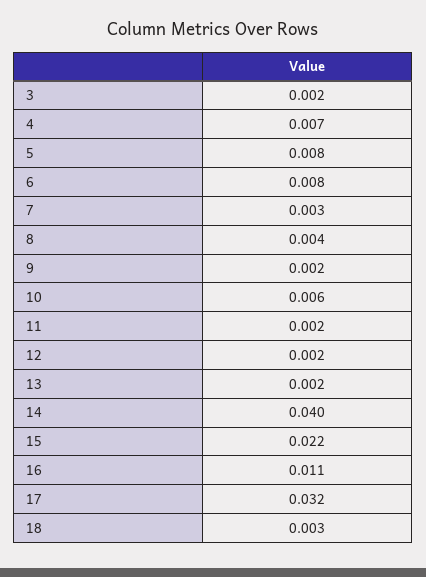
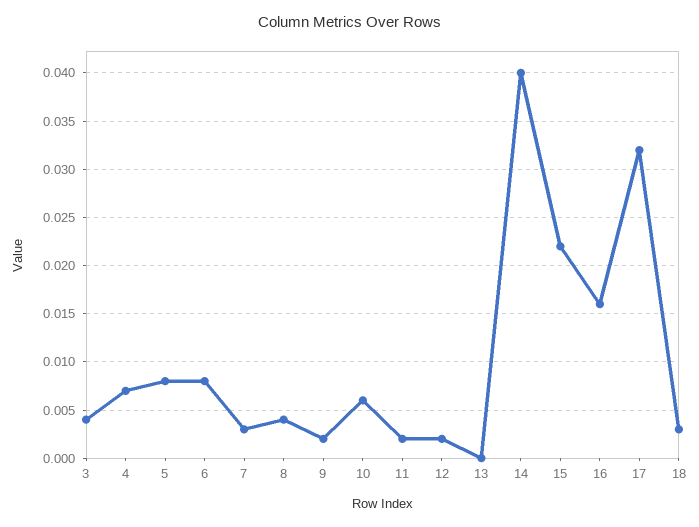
  {
-   "3": 0.002,
+   "3": 0.004,
    "4": 0.007,
    "5": 0.008,
    "6": 0.008,
    "7": 0.003,
    "8": 0.004,
    "9": 0.002,
    "10": 0.006,
    "11": 0.002,
    "12": 0.002,
-   "13": 0.002,
+   "13": 0,
    "14": 0.04,
    "15": 0.022,
-   "16": 0.011,
+   "16": 0.016,
    "17": 0.032,
    "18": 0.003
  }

